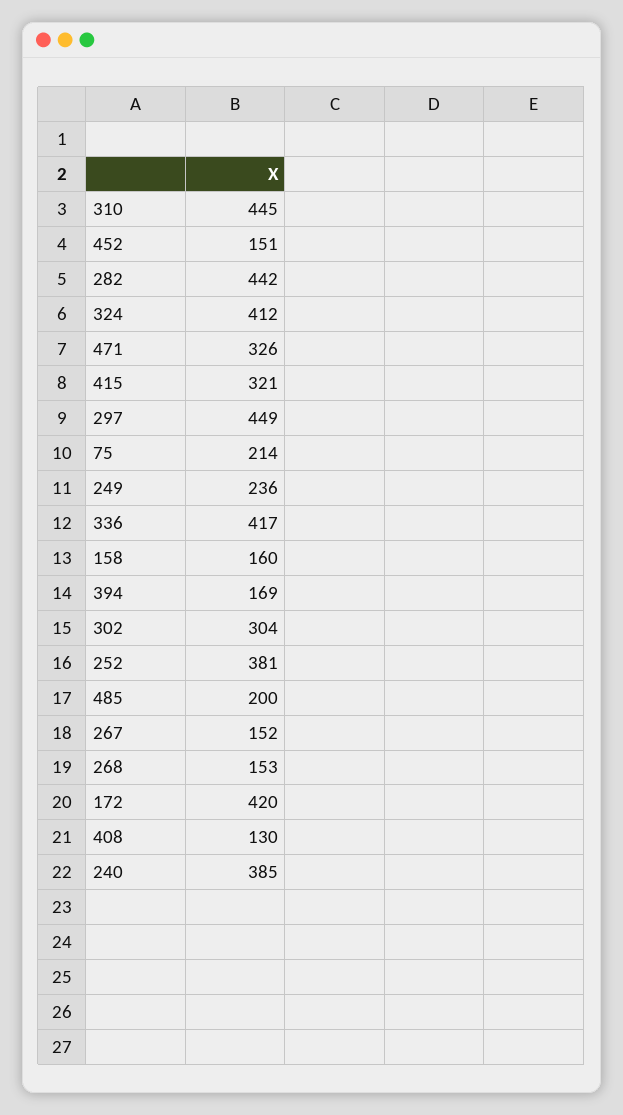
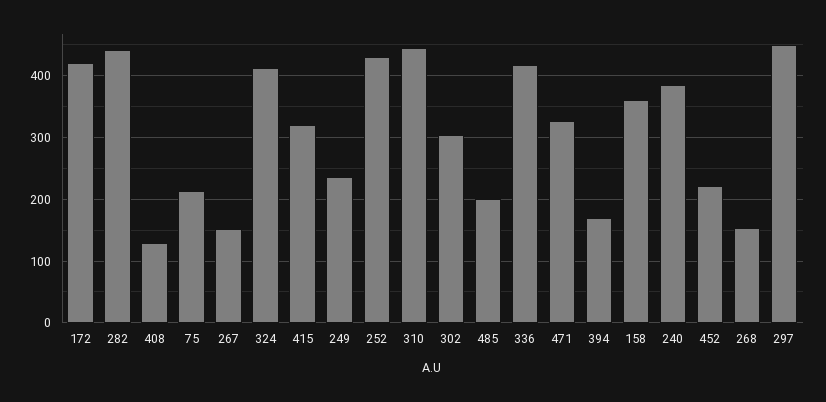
  {
    "310": 445,
-   "452": 151,
+   "452": 220,
    "282": 442,
    "324": 412,
    "471": 326,
    "415": 321,
    "297": 449,
    "75": 214,
    "249": 236,
    "336": 417,
-   "158": 160,
+   "158": 360,
    "394": 169,
    "302": 304,
-   "252": 381,
+   "252": 430,
    "485": 200,
    "267": 152,
    "268": 153,
    "172": 420,
    "408": 130,
    "240": 385
  }

